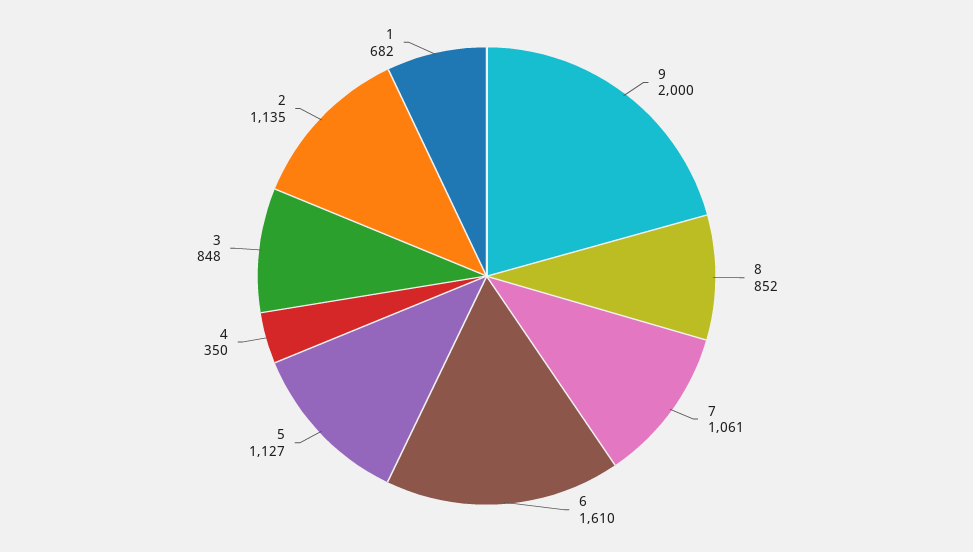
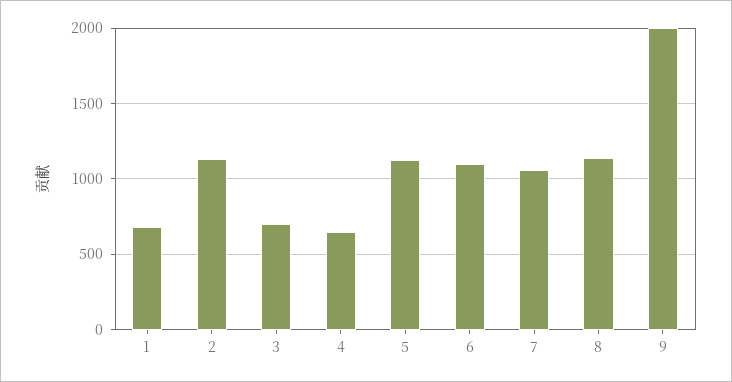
  {
    "9": 2000,
-   "8": 852,
+   "8": 1150,
    "7": 1061,
-   "6": 1610,
+   "6": 1100,
    "5": 1127,
-   "4": 350,
+   "4": 650,
-   "3": 848,
+   "3": 700,
    "2": 1135,
    "1": 682
  }

